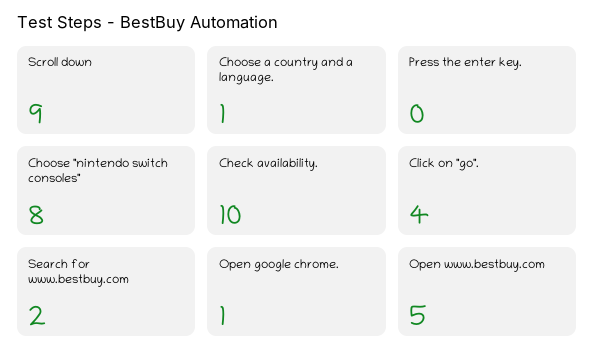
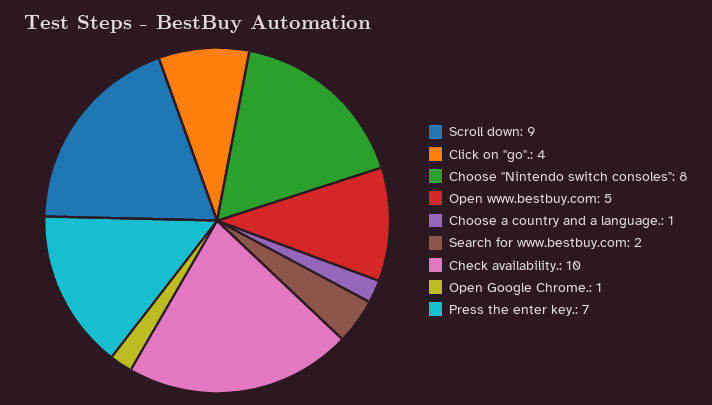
  {
    "Scroll down": 9,
    "Choose a country and a language.": 1,
-   "Press the enter key.": 0,
+   "Press the enter key.": 7,
    "Choose \"nintendo switch consoles\"": 8,
    "Check availability.": 10,
    "Click on \"go\".": 4,
    "Search for www.bestbuy.com": 2,
    "Open google chrome.": 1,
    "Open www.bestbuy.com": 5
  }

